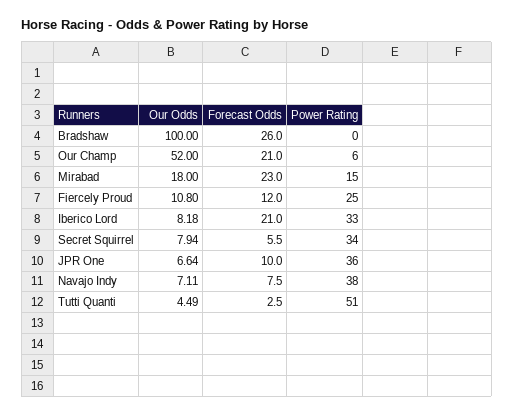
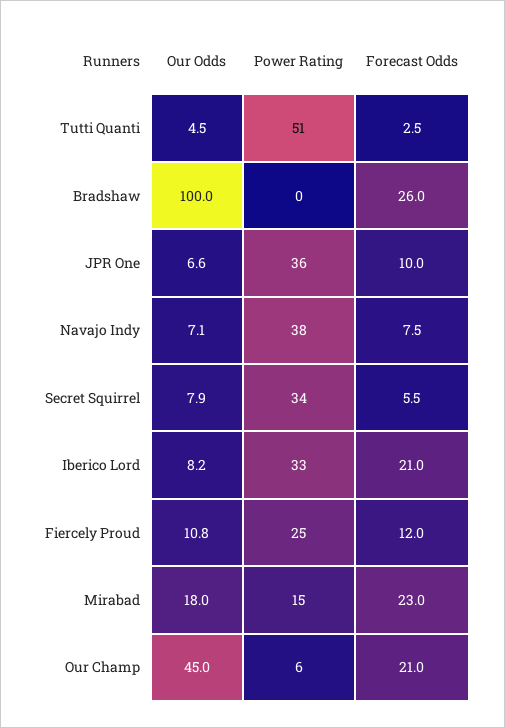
  {
    "Our Odds": {
      "Bradshaw": 100,
-     "Our Champ": 52,
+     "Our Champ": 45,
      "Mirabad": 18,
      "Fiercely Proud": 10.8,
      "Iberico Lord": 8.18,
      "Secret Squirrel": 7.94,
      "JPR One": 6.64,
      "Navajo Indy": 7.11,
      "Tutti Quanti": 4.49
    },
    "Forecast Odds": {
      "Bradshaw": 26,
      "Our Champ": 21,
      "Mirabad": 23,
      "Fiercely Proud": 12,
      "Iberico Lord": 21,
      "Secret Squirrel": 5.5,
      "JPR One": 10,
      "Navajo Indy": 7.5,
      "Tutti Quanti": 2.5
    },
    "Power Rating": {
      "Bradshaw": 0,
      "Our Champ": 6,
      "Mirabad": 15,
      "Fiercely Proud": 25,
      "Iberico Lord": 33,
      "Secret Squirrel": 34,
      "JPR One": 36,
      "Navajo Indy": 38,
      "Tutti Quanti": 51
    }
  }

